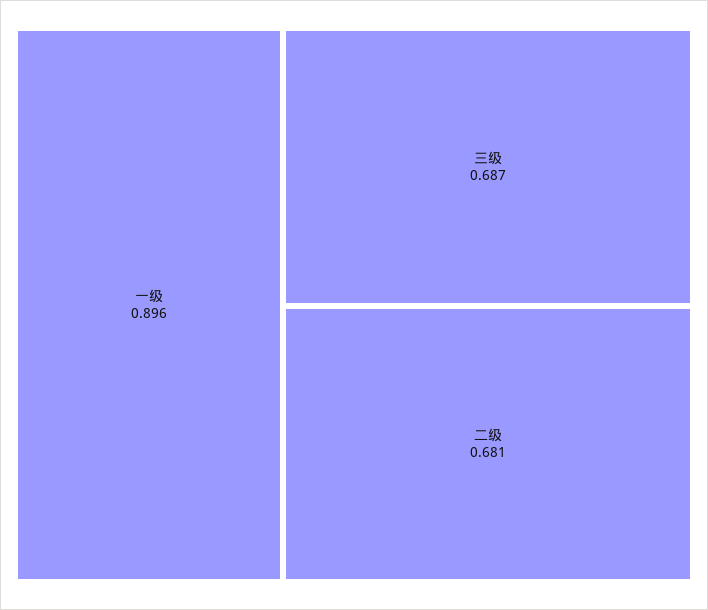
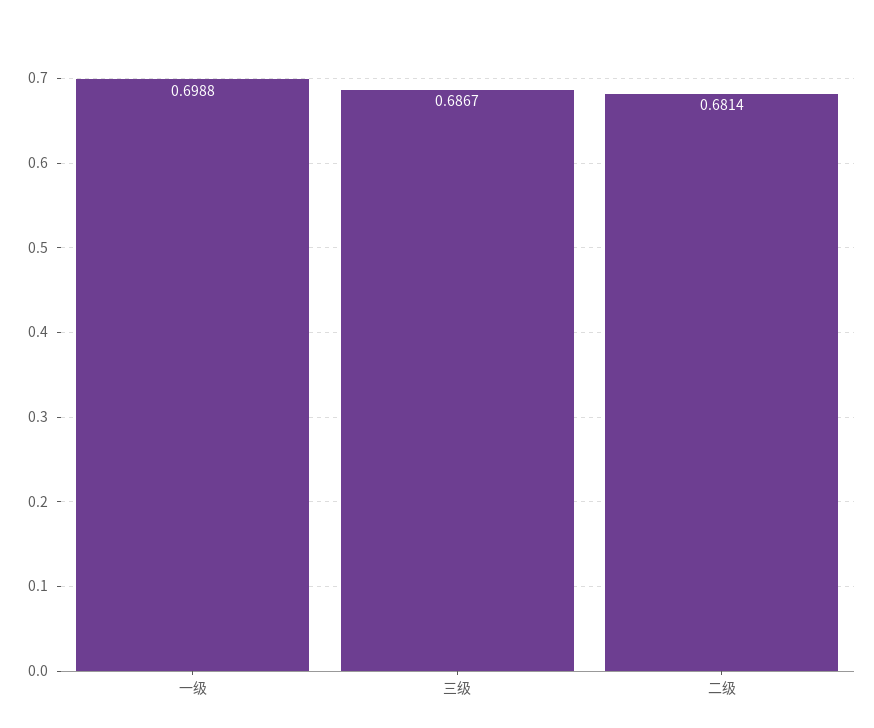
  {
-   "一级": 0.896,
+   "一级": 0.6988,
    "三级": 0.6867,
    "二级": 0.6814
  }

